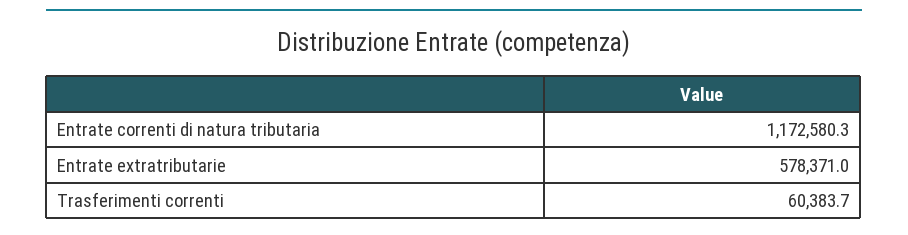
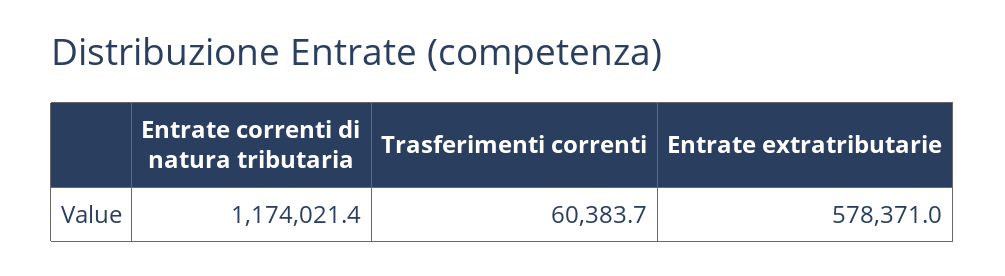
  {
-   "Entrate correnti di natura tributaria": 1172580.3,
+   "Entrate correnti di natura tributaria": 1174021.4,
    "Entrate extratributarie": 578371,
    "Trasferimenti correnti": 60383.7
  }

